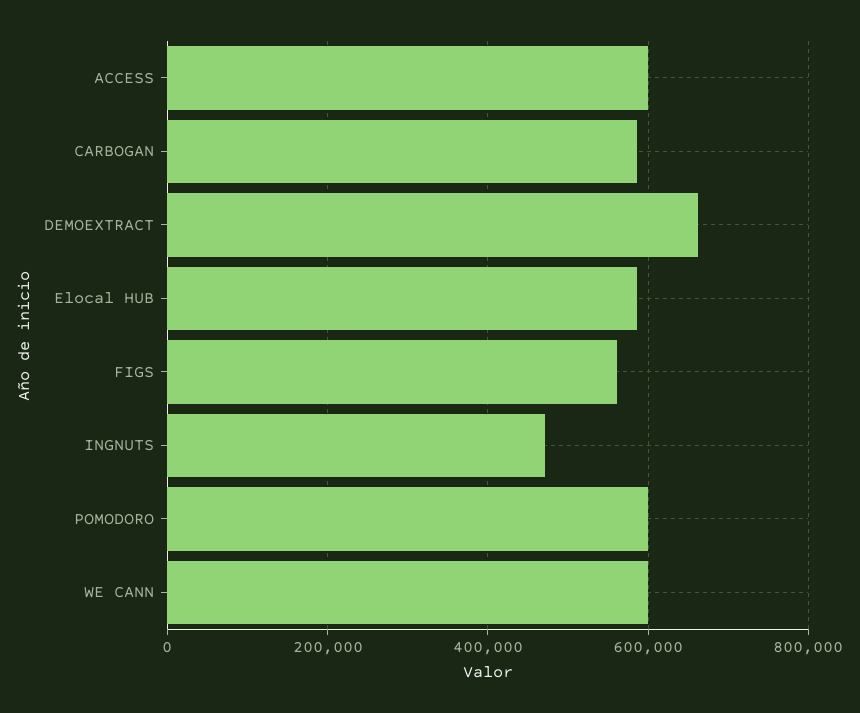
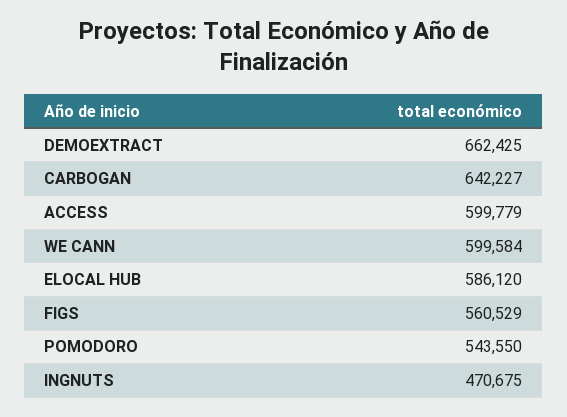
  {
    "ACCESS": 599779,
-   "CARBOGAN": 580000,
+   "CARBOGAN": 642227,
    "DEMOEXTRACT": 662425,
    "Elocal HUB": 586120,
    "FIGS": 560529,
    "INGNUTS": 470675,
-   "POMODORO": 600000,
+   "POMODORO": 543550,
    "WE CANN": 599584
  }

